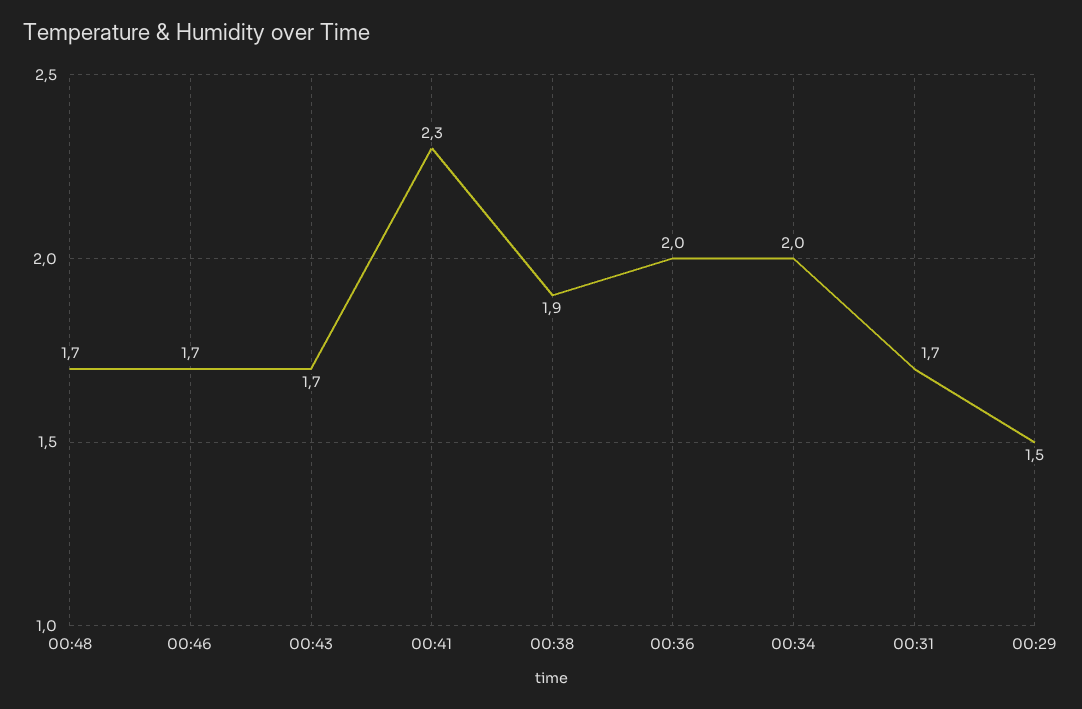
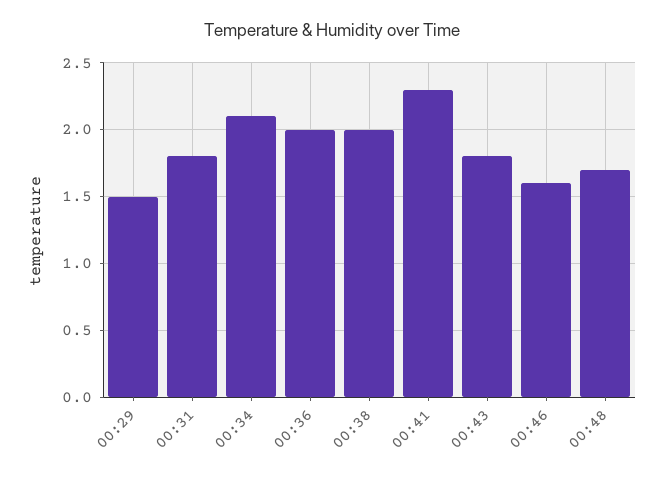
  {
    "00:48": 1.7,
-   "00:46": 1.7,
+   "00:46": 1.6,
-   "00:43": 1.7,
+   "00:43": 1.8,
    "00:41": 2.3,
-   "00:38": 1.9,
+   "00:38": 2,
    "00:36": 2,
-   "00:34": 2,
+   "00:34": 2.1,
-   "00:31": 1.7,
+   "00:31": 1.8,
    "00:29": 1.5
  }

